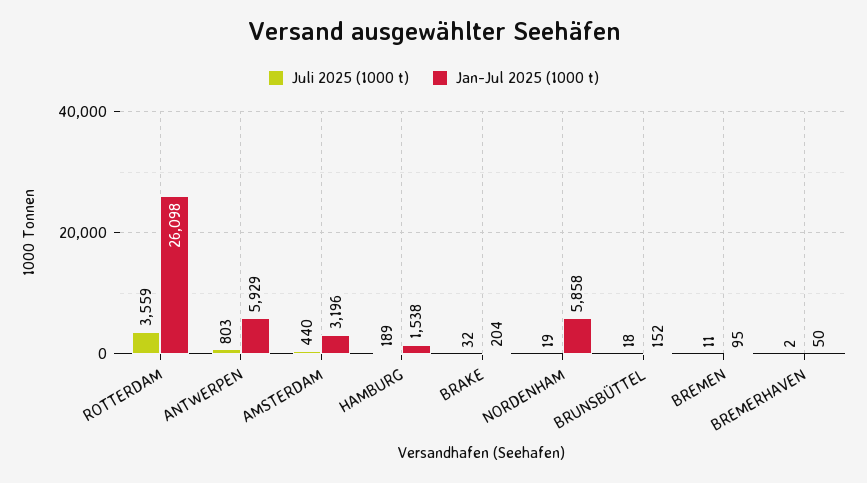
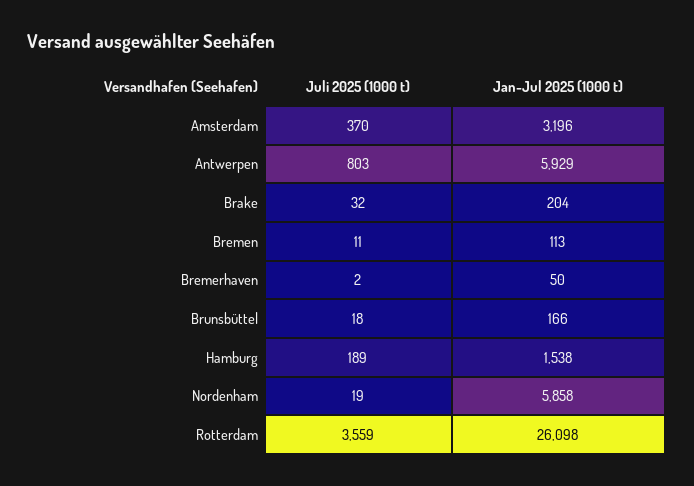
  {
    "Juli 2025 (1000 t)": {
      "ROTTERDAM": 3559,
      "ANTWERPEN": 803,
-     "AMSTERDAM": 440,
+     "AMSTERDAM": 370,
      "HAMBURG": 189,
      "BRAKE": 32,
      "NORDENHAM": 19,
      "BRUNSBÜTTEL": 18,
      "BREMEN": 11,
      "BREMERHAVEN": 2
    },
    "Jan-Jul 2025 (1000 t)": {
      "ROTTERDAM": 26098,
      "ANTWERPEN": 5929,
      "AMSTERDAM": 3196,
      "HAMBURG": 1538,
      "BRAKE": 204,
      "NORDENHAM": 5858,
-     "BRUNSBÜTTEL": 152,
+     "BRUNSBÜTTEL": 166,
-     "BREMEN": 95,
+     "BREMEN": 113,
      "BREMERHAVEN": 50
    }
  }

